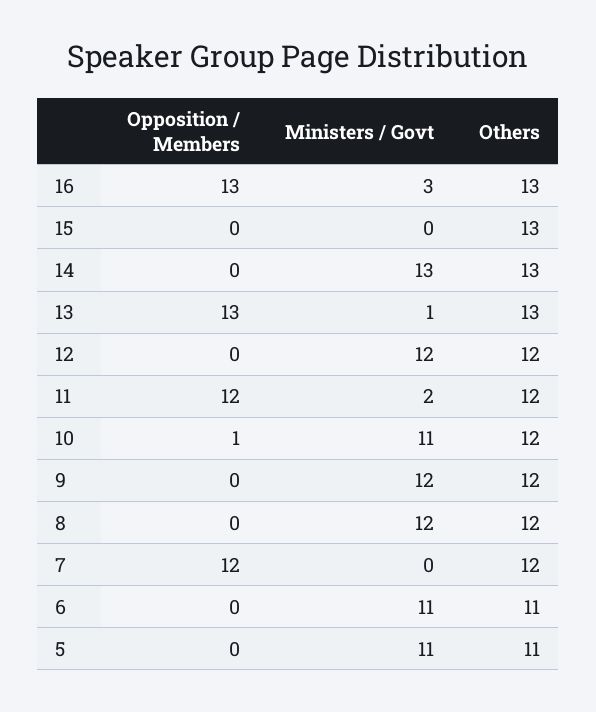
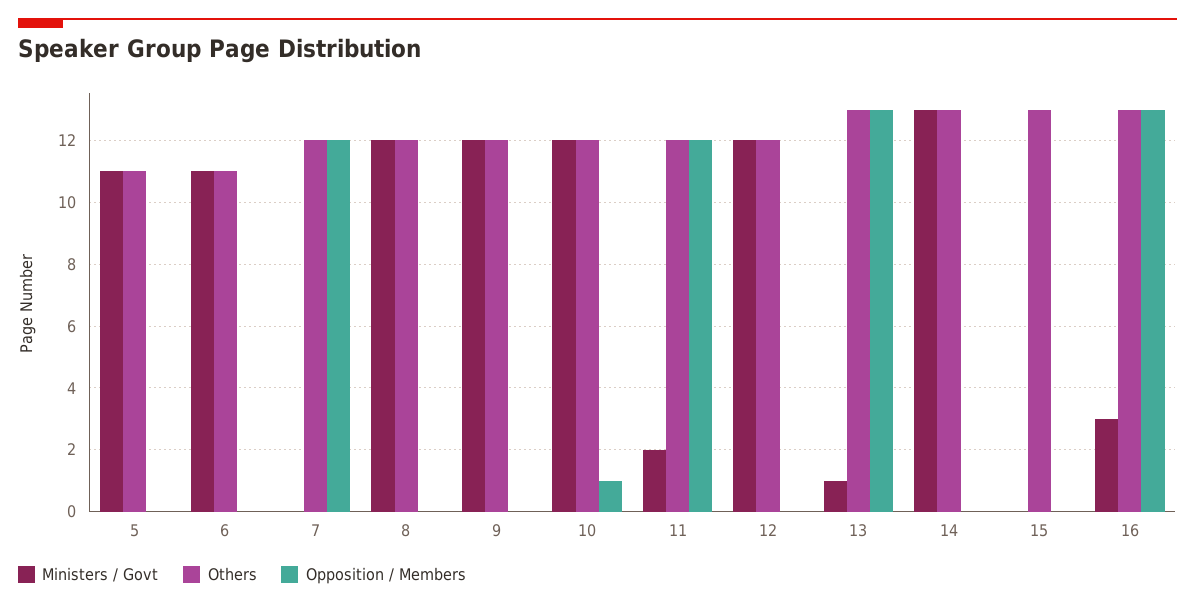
  {
    "Opposition / Members": {
      "16": 13,
      "15": 0,
      "14": 0,
      "13": 13,
      "12": 0,
      "11": 12,
      "10": 1,
      "9": 0,
      "8": 0,
      "7": 12,
      "6": 0,
      "5": 0
    },
    "Ministers / Govt": {
      "16": 3,
      "15": 0,
      "14": 13,
      "13": 1,
      "12": 12,
      "11": 2,
-     "10": 11,
+     "10": 12,
      "9": 12,
      "8": 12,
      "7": 0,
      "6": 11,
      "5": 11
    },
    "Others": {
      "16": 13,
      "15": 13,
      "14": 13,
      "13": 13,
      "12": 12,
      "11": 12,
      "10": 12,
      "9": 12,
      "8": 12,
      "7": 12,
      "6": 11,
      "5": 11
    }
  }

